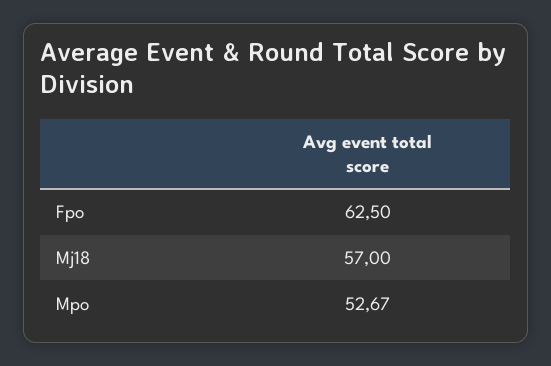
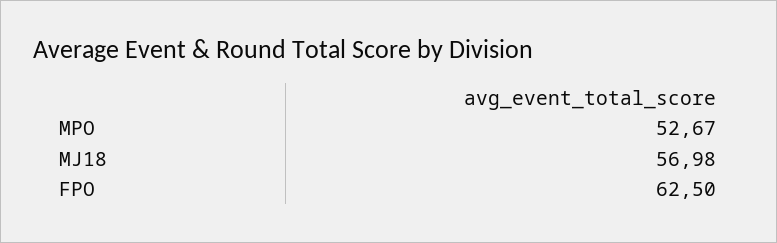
  {
    "Fpo": 62.5,
-   "Mj18": 57,
+   "Mj18": 56.98,
    "Mpo": 52.67
  }

